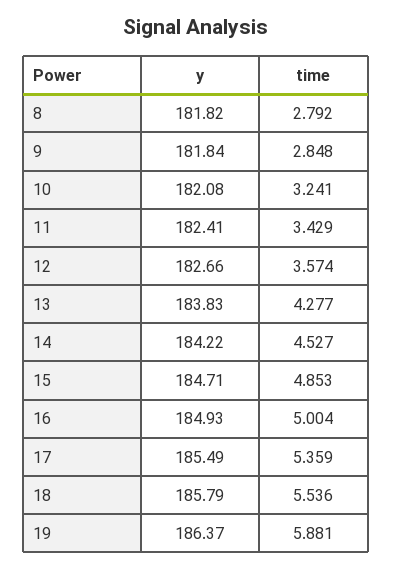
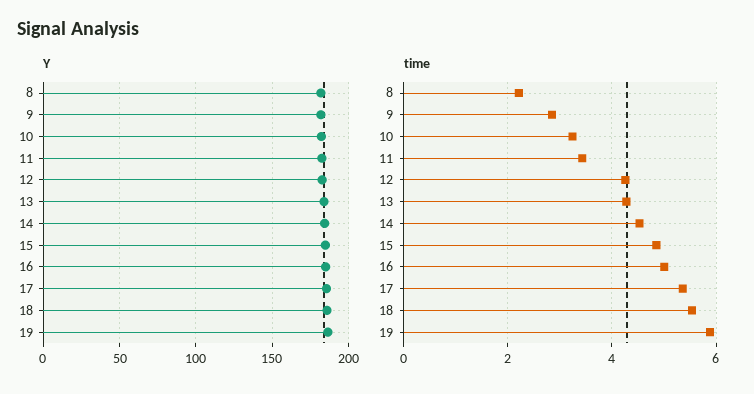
  {
    "y": {
      "8": 181.82,
      "9": 181.84,
      "10": 182.08,
      "11": 182.41,
      "12": 182.66,
      "13": 183.83,
      "14": 184.22,
      "15": 184.71,
      "16": 184.93,
      "17": 185.49,
      "18": 185.79,
      "19": 186.37
    },
    "time": {
-     "8": 2.792,
+     "8": 2.2,
      "9": 2.848,
      "10": 3.241,
      "11": 3.429,
-     "12": 3.574,
+     "12": 4.2,
      "13": 4.277,
      "14": 4.527,
      "15": 4.853,
      "16": 5.004,
      "17": 5.359,
      "18": 5.536,
      "19": 5.881
    }
  }

